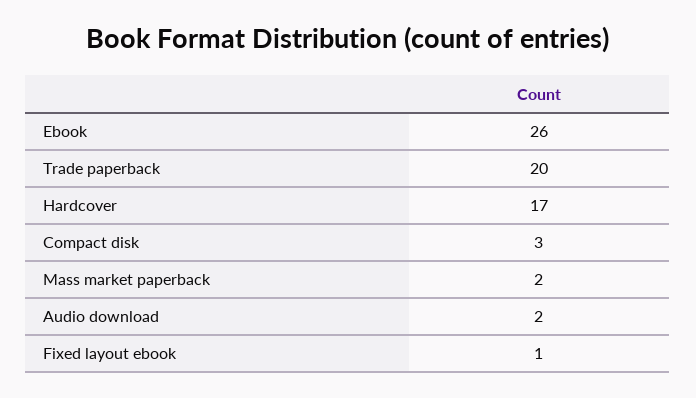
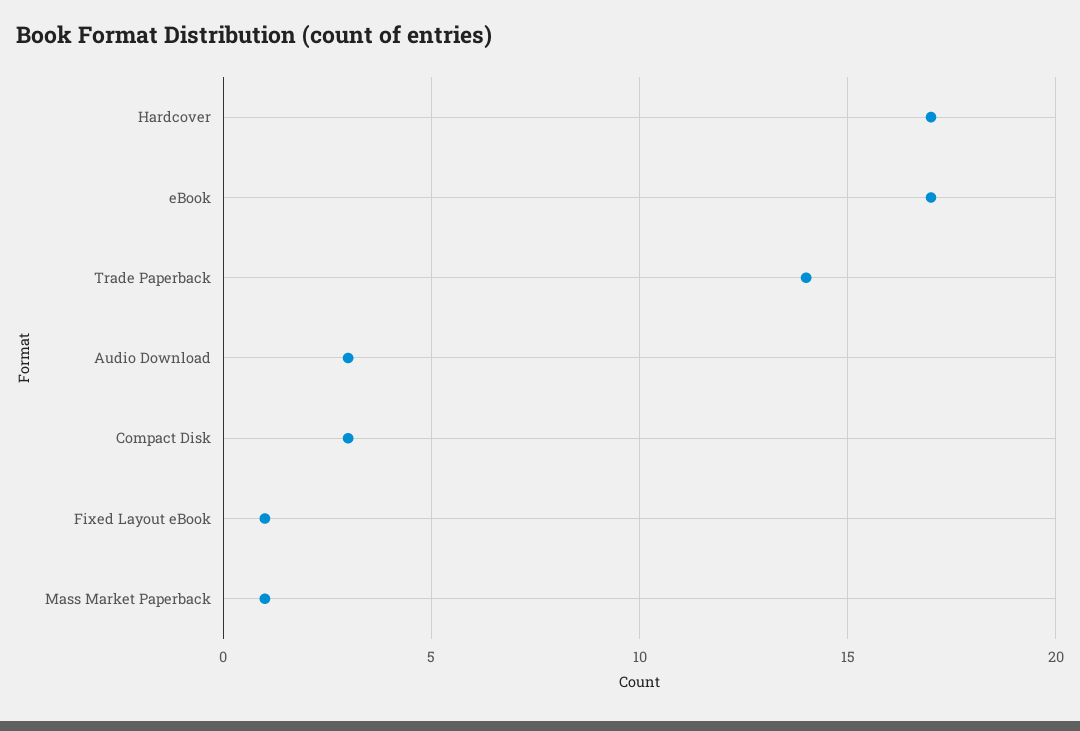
  {
-   "Ebook": 26,
+   "Ebook": 17,
-   "Trade paperback": 20,
+   "Trade paperback": 14,
    "Hardcover": 17,
    "Compact disk": 3,
-   "Mass market paperback": 2,
+   "Mass market paperback": 1,
-   "Audio download": 2,
+   "Audio download": 3,
    "Fixed layout ebook": 1
  }

